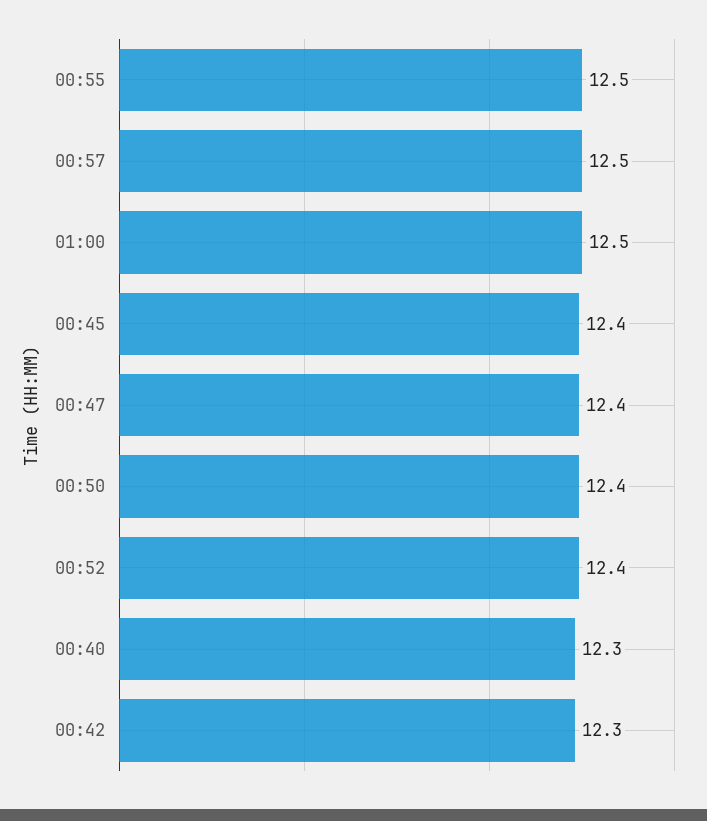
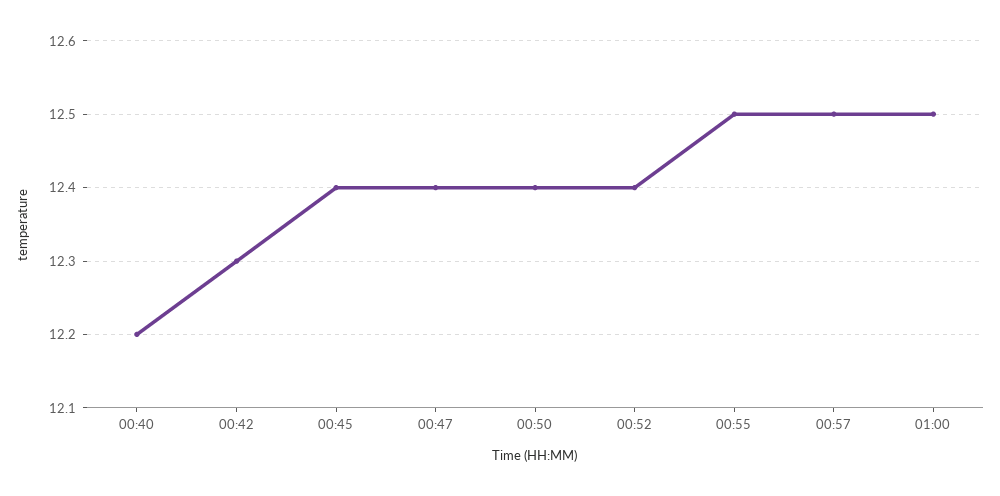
  {
    "00:55": 12.5,
    "00:57": 12.5,
    "01:00": 12.5,
    "00:45": 12.4,
    "00:47": 12.4,
    "00:50": 12.4,
    "00:52": 12.4,
-   "00:40": 12.3,
+   "00:40": 12.2,
    "00:42": 12.3
  }

